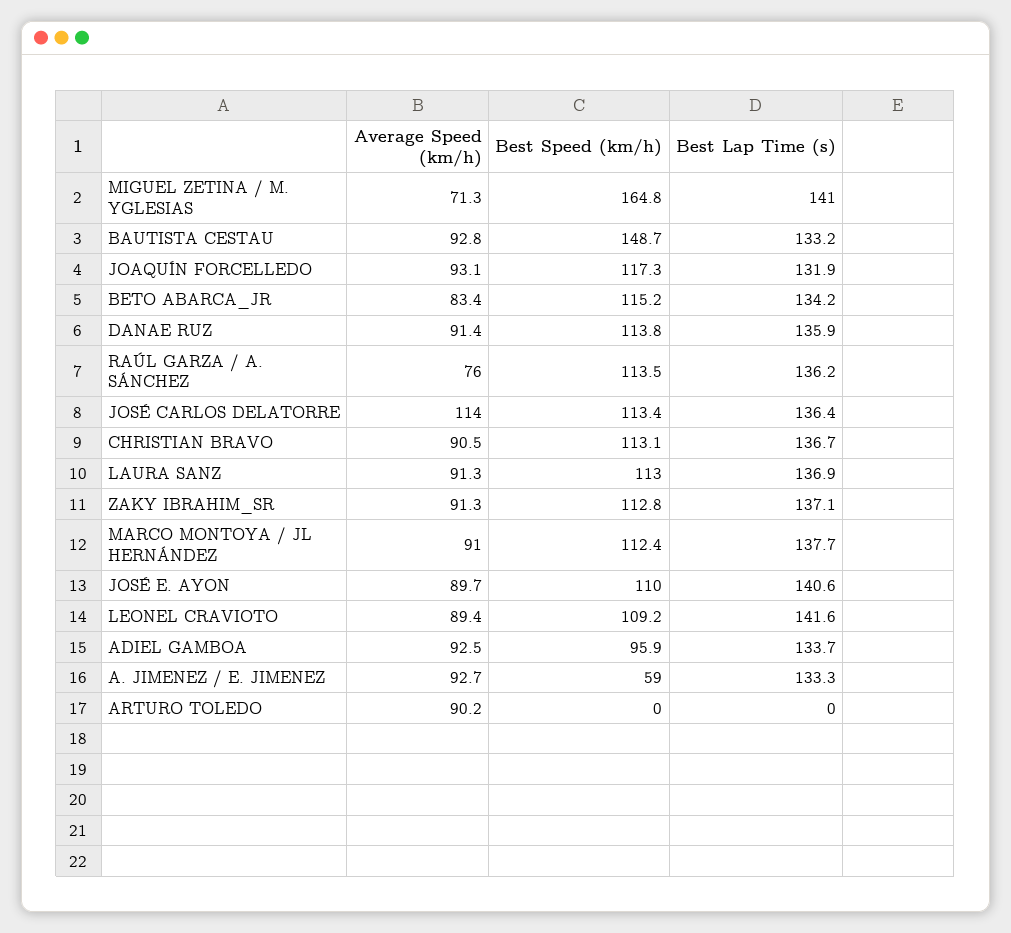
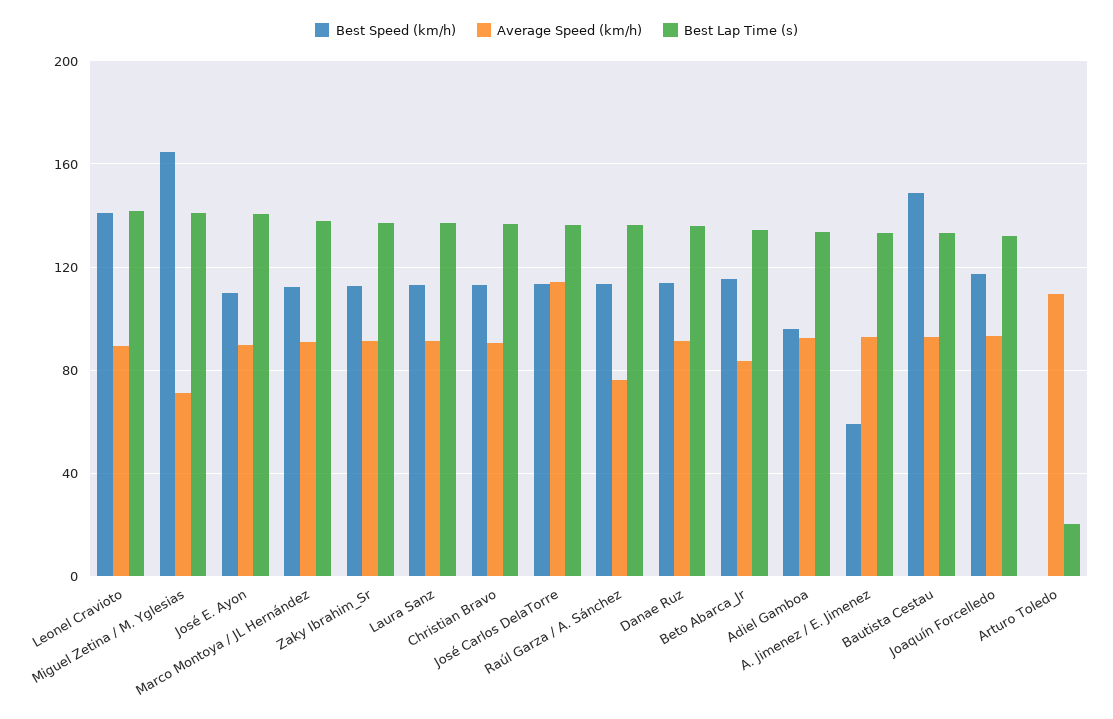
  {
    "Average Speed (km/h)": {
      "MIGUEL ZETINA / M. YGLESIAS": 71.3,
      "BAUTISTA CESTAU": 92.8,
      "JOAQUÍN FORCELLEDO": 93.1,
      "BETO ABARCA_JR": 83.4,
      "DANAE RUZ": 91.4,
      "RAÚL GARZA / A. SÁNCHEZ": 76,
      "JOSÉ CARLOS DELATORRE": 114,
      "CHRISTIAN BRAVO": 90.5,
      "LAURA SANZ": 91.3,
      "ZAKY IBRAHIM_SR": 91.3,
      "MARCO MONTOYA / JL HERNÁNDEZ": 91,
      "JOSÉ E. AYON": 89.7,
      "LEONEL CRAVIOTO": 89.4,
      "ADIEL GAMBOA": 92.5,
      "A. JIMENEZ / E. JIMENEZ": 92.7,
-     "ARTURO TOLEDO": 90.2
+     "ARTURO TOLEDO": 110
    },
    "Best Speed (km/h)": {
      "MIGUEL ZETINA / M. YGLESIAS": 164.8,
      "BAUTISTA CESTAU": 148.7,
      "JOAQUÍN FORCELLEDO": 117.3,
      "BETO ABARCA_JR": 115.2,
      "DANAE RUZ": 113.8,
      "RAÚL GARZA / A. SÁNCHEZ": 113.5,
      "JOSÉ CARLOS DELATORRE": 113.4,
      "CHRISTIAN BRAVO": 113.1,
      "LAURA SANZ": 113,
      "ZAKY IBRAHIM_SR": 112.8,
      "MARCO MONTOYA / JL HERNÁNDEZ": 112.4,
      "JOSÉ E. AYON": 110,
-     "LEONEL CRAVIOTO": 109.2,
+     "LEONEL CRAVIOTO": 140,
      "ADIEL GAMBOA": 95.9,
      "A. JIMENEZ / E. JIMENEZ": 59,
      "ARTURO TOLEDO": 0
    },
    "Best Lap Time (s)": {
      "MIGUEL ZETINA / M. YGLESIAS": 141,
      "BAUTISTA CESTAU": 133.2,
      "JOAQUÍN FORCELLEDO": 131.9,
      "BETO ABARCA_JR": 134.2,
      "DANAE RUZ": 135.9,
      "RAÚL GARZA / A. SÁNCHEZ": 136.2,
      "JOSÉ CARLOS DELATORRE": 136.4,
      "CHRISTIAN BRAVO": 136.7,
      "LAURA SANZ": 136.9,
      "ZAKY IBRAHIM_SR": 137.1,
      "MARCO MONTOYA / JL HERNÁNDEZ": 137.7,
      "JOSÉ E. AYON": 140.6,
      "LEONEL CRAVIOTO": 141.6,
      "ADIEL GAMBOA": 133.7,
      "A. JIMENEZ / E. JIMENEZ": 133.3,
-     "ARTURO TOLEDO": 0
+     "ARTURO TOLEDO": 20
    }
  }

